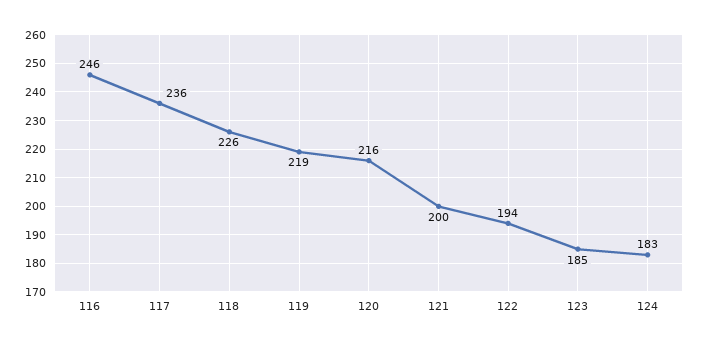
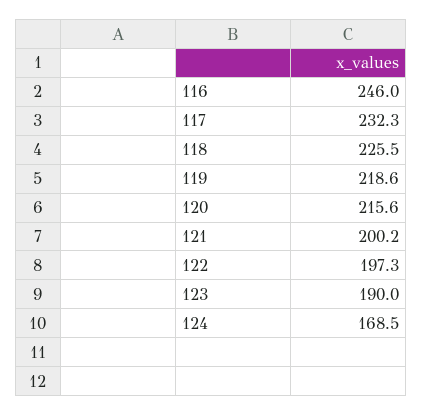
  {
    "116": 246,
-   "117": 236,
+   "117": 232.3,
    "118": 225.5,
    "119": 218.6,
    "120": 215.6,
    "121": 200.2,
-   "122": 194,
+   "122": 197.3,
-   "123": 185,
+   "123": 190,
-   "124": 183
+   "124": 168.5
  }

